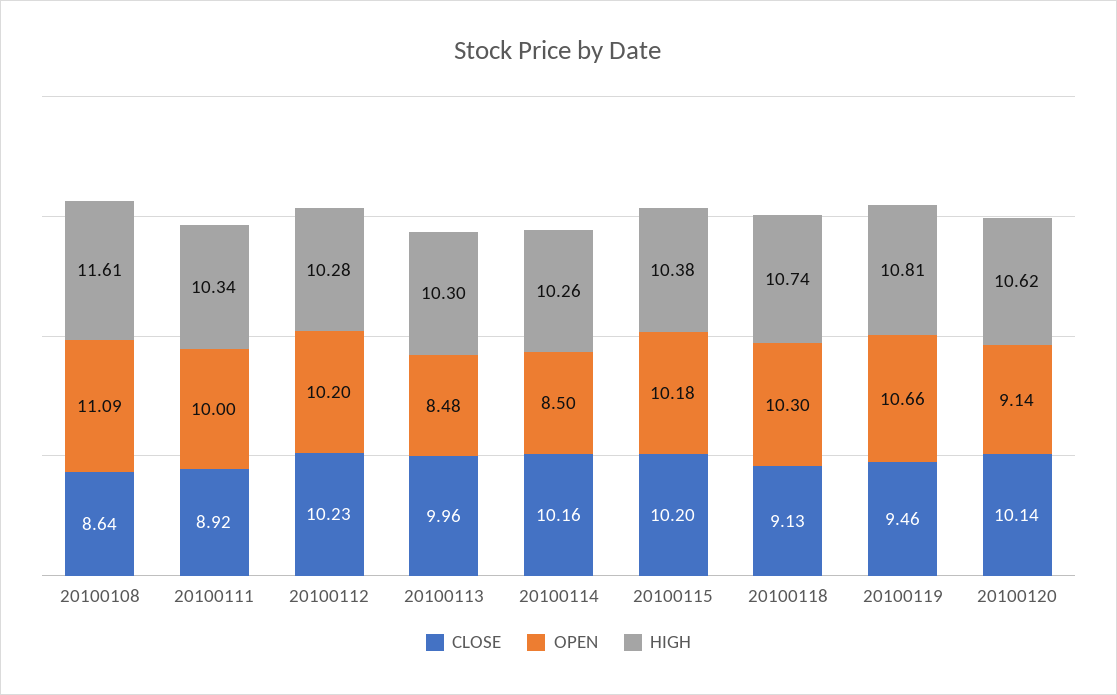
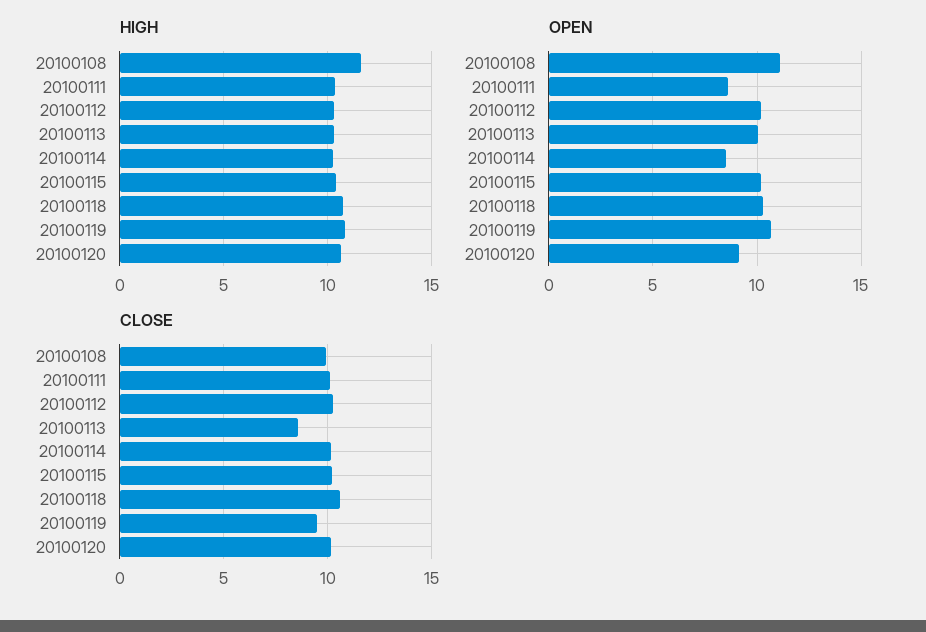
  {
    "CLOSE": {
-     "20100108": 8.64,
+     "20100108": 10,
-     "20100111": 8.92,
+     "20100111": 10,
      "20100112": 10.23,
-     "20100113": 9.96,
+     "20100113": 8.5,
      "20100114": 10.16,
      "20100115": 10.2,
-     "20100118": 9.13,
+     "20100118": 10.5,
      "20100119": 9.46,
      "20100120": 10.14
    },
    "OPEN": {
      "20100108": 11.09,
-     "20100111": 10,
+     "20100111": 8.5,
      "20100112": 10.2,
-     "20100113": 8.48,
+     "20100113": 10,
      "20100114": 8.5,
      "20100115": 10.18,
      "20100118": 10.3,
      "20100119": 10.66,
      "20100120": 9.14
    },
    "HIGH": {
      "20100108": 11.61,
      "20100111": 10.34,
      "20100112": 10.28,
      "20100113": 10.3,
      "20100114": 10.26,
      "20100115": 10.38,
      "20100118": 10.74,
      "20100119": 10.81,
      "20100120": 10.62
    }
  }

